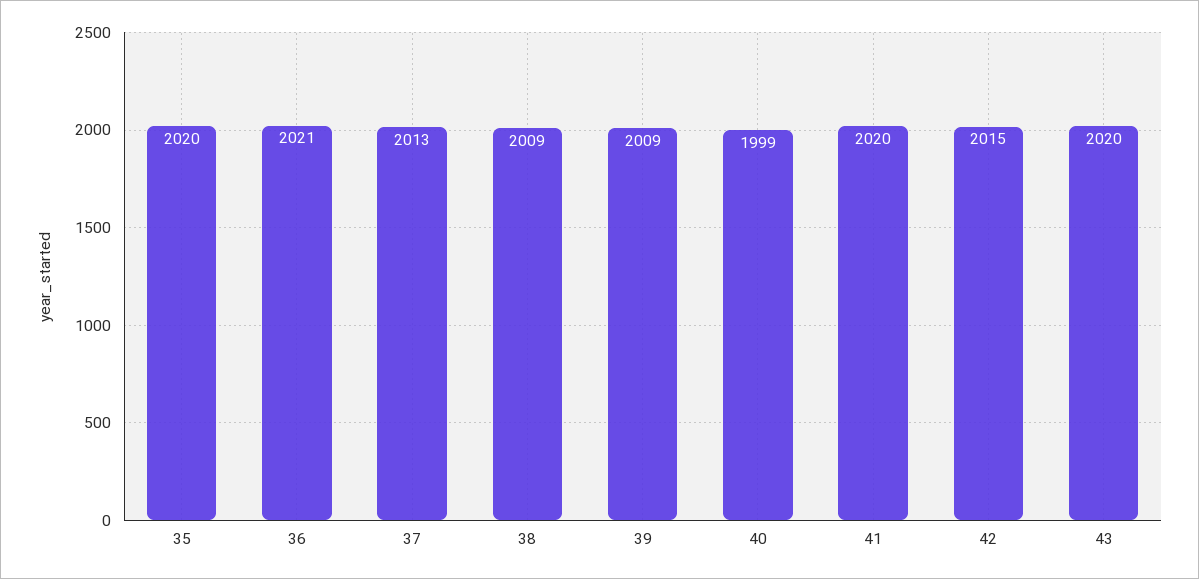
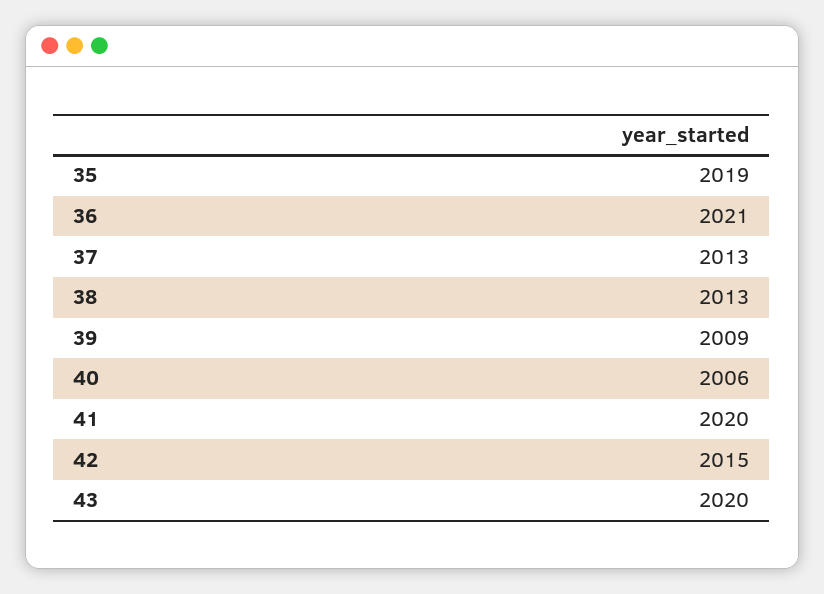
  {
-   "35": 2020,
+   "35": 2019,
    "36": 2021,
    "37": 2013,
-   "38": 2009,
+   "38": 2013,
    "39": 2009,
-   "40": 1999,
+   "40": 2006,
    "41": 2020,
    "42": 2015,
    "43": 2020
  }

